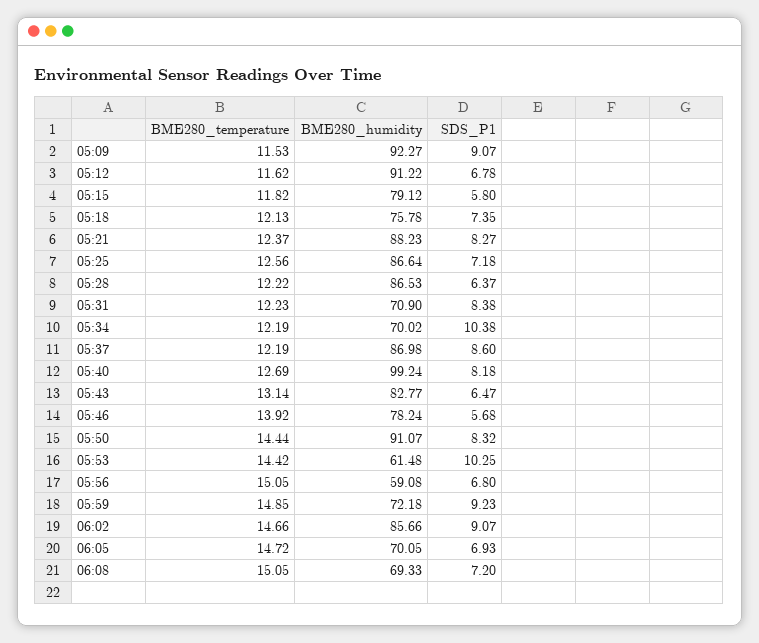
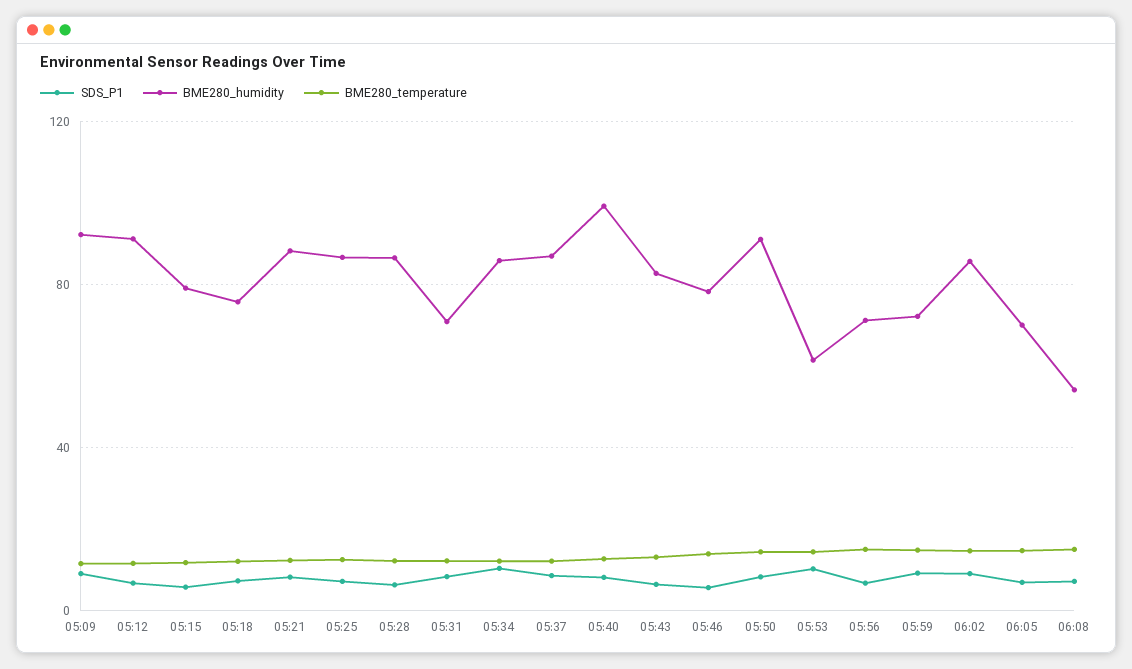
  {
    "BME280_temperature": {
      "05:09": 11.53,
      "05:12": 11.62,
      "05:15": 11.82,
      "05:18": 12.13,
      "05:21": 12.37,
      "05:25": 12.56,
      "05:28": 12.22,
      "05:31": 12.23,
      "05:34": 12.19,
      "05:37": 12.19,
      "05:40": 12.69,
      "05:43": 13.14,
      "05:46": 13.92,
      "05:50": 14.44,
      "05:53": 14.42,
      "05:56": 15.05,
      "05:59": 14.85,
      "06:02": 14.66,
      "06:05": 14.72,
      "06:08": 15.05
    },
    "BME280_humidity": {
      "05:09": 92.27,
      "05:12": 91.22,
      "05:15": 79.12,
      "05:18": 75.78,
      "05:21": 88.23,
      "05:25": 86.64,
      "05:28": 86.53,
      "05:31": 70.9,
-     "05:34": 70.02,
+     "05:34": 85,
      "05:37": 86.98,
      "05:40": 99.24,
      "05:43": 82.77,
      "05:46": 78.24,
      "05:50": 91.07,
      "05:53": 61.48,
-     "05:56": 59.08,
+     "05:56": 70,
      "05:59": 72.18,
      "06:02": 85.66,
      "06:05": 70.05,
-     "06:08": 69.33
+     "06:08": 55
    },
    "SDS_P1": {
      "05:09": 9.07,
      "05:12": 6.78,
      "05:15": 5.8,
      "05:18": 7.35,
      "05:21": 8.27,
      "05:25": 7.18,
      "05:28": 6.37,
      "05:31": 8.38,
      "05:34": 10.38,
      "05:37": 8.6,
      "05:40": 8.18,
      "05:43": 6.47,
      "05:46": 5.68,
      "05:50": 8.32,
      "05:53": 10.25,
      "05:56": 6.8,
      "05:59": 9.23,
      "06:02": 9.07,
      "06:05": 6.93,
      "06:08": 7.2
    }
  }

